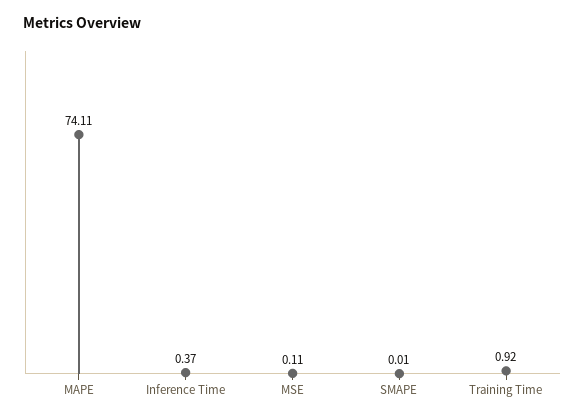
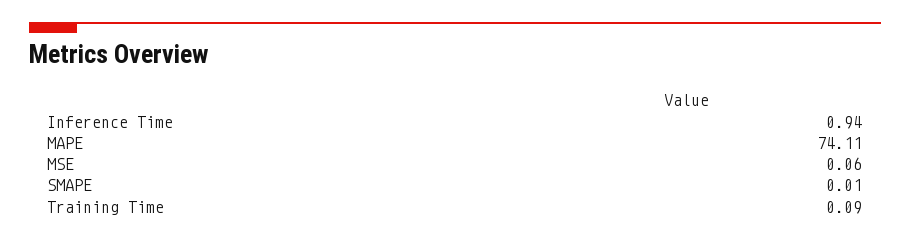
  {
    "MAPE": 74.11,
-   "Inference Time": 0.37,
+   "Inference Time": 0.94,
-   "MSE": 0.11,
+   "MSE": 0.06,
    "SMAPE": 0.01,
-   "Training Time": 0.92
+   "Training Time": 0.09
  }

